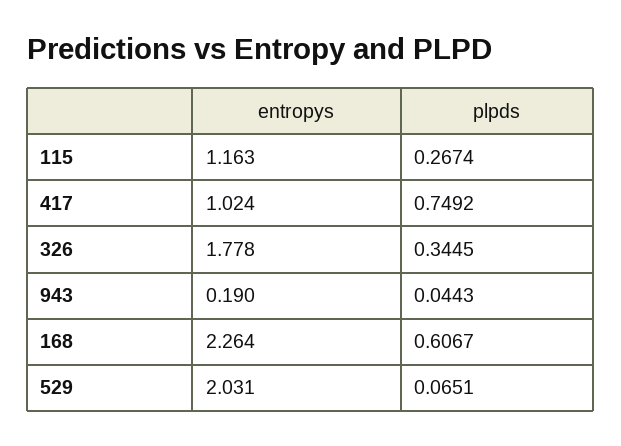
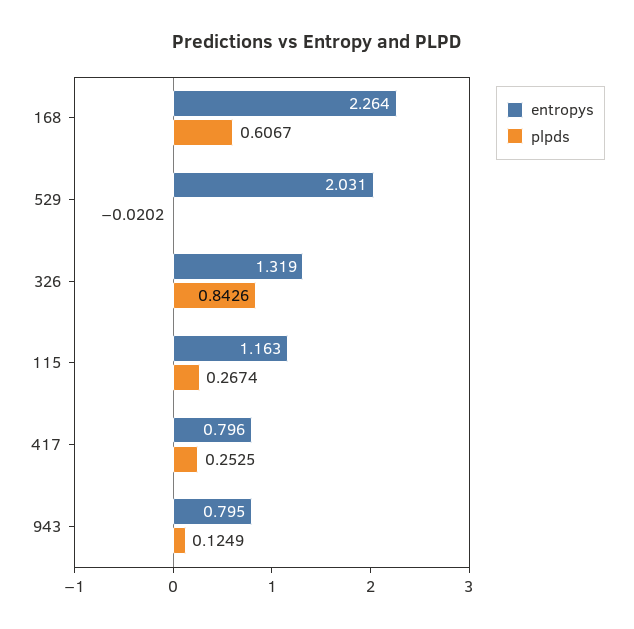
  {
    "entropys": {
      "115": 1.163,
-     "417": 1.024,
+     "417": 0.796,
-     "326": 1.778,
+     "326": 1.319,
-     "943": 0.19,
+     "943": 0.795,
      "168": 2.264,
      "529": 2.031
    },
    "plpds": {
      "115": 0.2674,
-     "417": 0.7492,
+     "417": 0.2525,
-     "326": 0.3445,
+     "326": 0.8426,
-     "943": 0.0443,
+     "943": 0.1249,
      "168": 0.6067,
-     "529": 0.0651
+     "529": -0.0202
    }
  }

